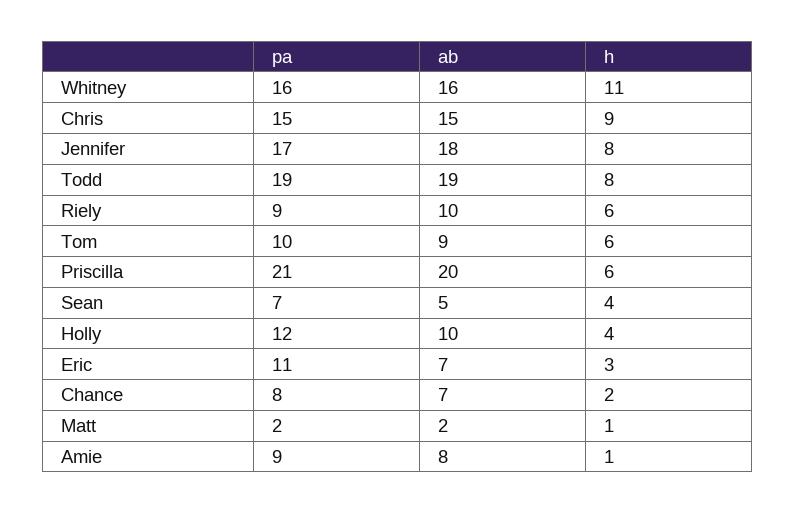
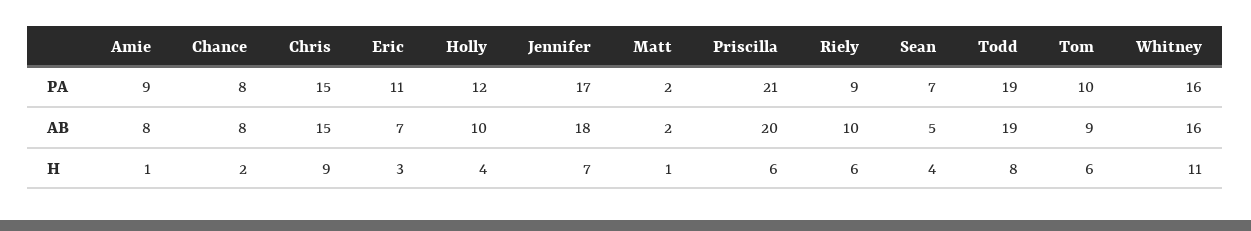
  {
    "pa": {
      "Whitney": 16,
      "Chris": 15,
      "Jennifer": 17,
      "Todd": 19,
      "Riely": 9,
      "Tom": 10,
      "Priscilla": 21,
      "Sean": 7,
      "Holly": 12,
      "Eric": 11,
      "Chance": 8,
      "Matt": 2,
      "Amie": 9
    },
    "ab": {
      "Whitney": 16,
      "Chris": 15,
      "Jennifer": 18,
      "Todd": 19,
      "Riely": 10,
      "Tom": 9,
      "Priscilla": 20,
      "Sean": 5,
      "Holly": 10,
      "Eric": 7,
-     "Chance": 7,
+     "Chance": 8,
      "Matt": 2,
      "Amie": 8
    },
    "h": {
      "Whitney": 11,
      "Chris": 9,
-     "Jennifer": 8,
+     "Jennifer": 7,
      "Todd": 8,
      "Riely": 6,
      "Tom": 6,
      "Priscilla": 6,
      "Sean": 4,
      "Holly": 4,
      "Eric": 3,
      "Chance": 2,
      "Matt": 1,
      "Amie": 1
    }
  }

